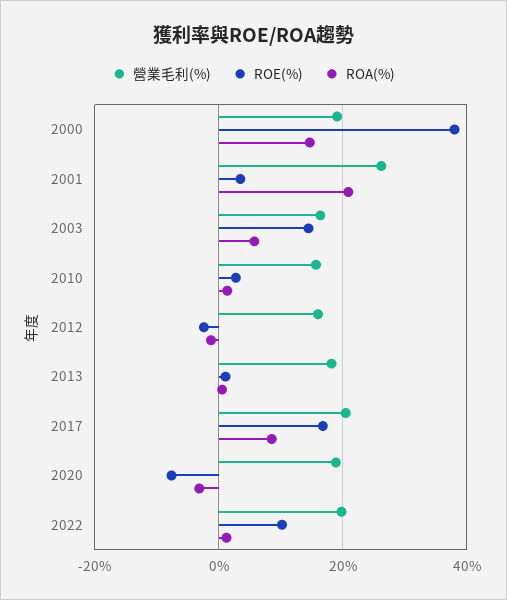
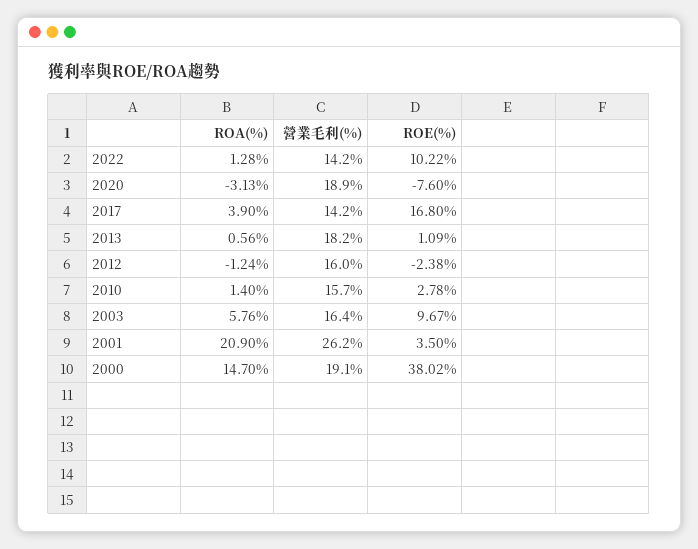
  {
    "營業毛利(%)": {
      "2000": 19.1,
      "2001": 26.2,
      "2003": 16.4,
      "2010": 15.7,
      "2012": 16,
      "2013": 18.2,
-     "2017": 20,
+     "2017": 14.2,
      "2020": 18.9,
-     "2022": 20
+     "2022": 14.2
    },
    "ROE(%)": {
      "2000": 38.02,
      "2001": 3.5,
-     "2003": 14,
+     "2003": 9.67,
      "2010": 2.78,
      "2012": -2.38,
      "2013": 1.09,
      "2017": 16.8,
      "2020": -7.6,
      "2022": 10.22
    },
    "ROA(%)": {
      "2000": 14.7,
      "2001": 20.9,
      "2003": 5.76,
      "2010": 1.4,
      "2012": -1.24,
      "2013": 0.56,
-     "2017": 8,
+     "2017": 3.9,
      "2020": -3.13,
      "2022": 1.28
    }
  }

